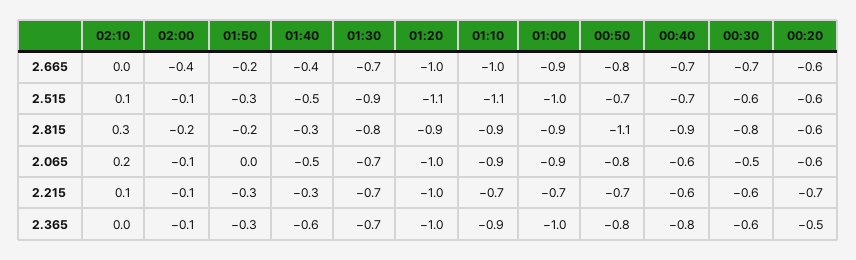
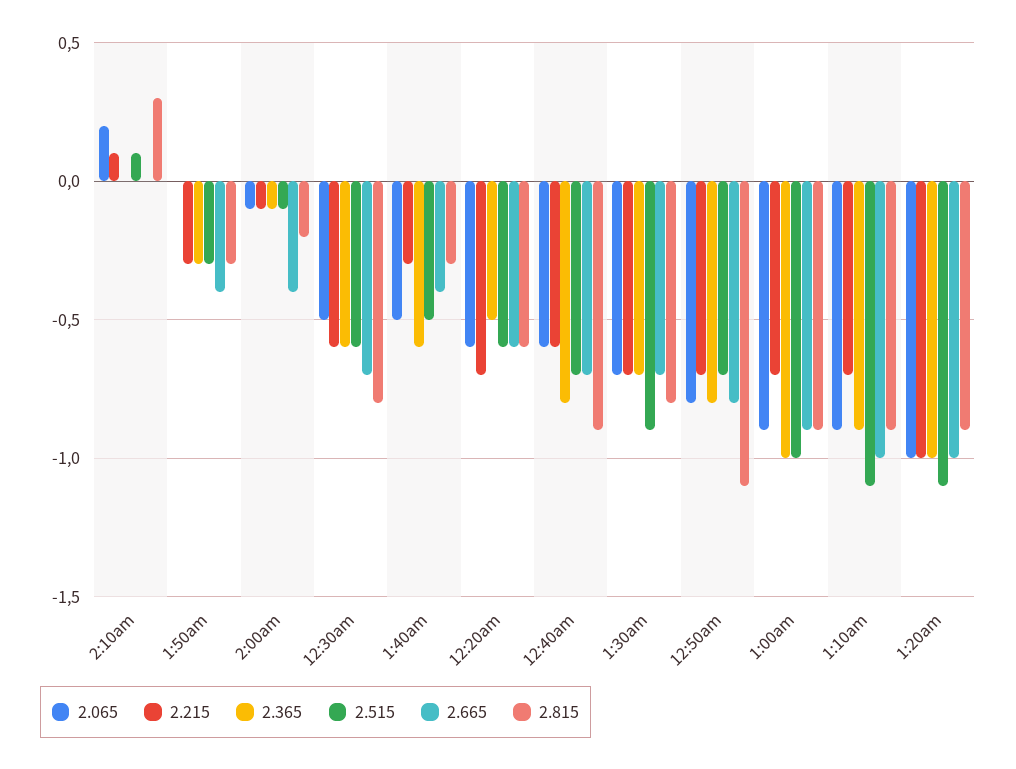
  {
    "2.665": {
      "02:10": 0,
      "02:00": -0.4,
-     "01:50": -0.2,
+     "01:50": -0.4,
      "01:40": -0.4,
      "01:30": -0.7,
      "01:20": -1,
      "01:10": -1,
      "01:00": -0.9,
      "00:50": -0.8,
      "00:40": -0.7,
      "00:30": -0.7,
      "00:20": -0.6
    },
    "2.515": {
      "02:10": 0.1,
      "02:00": -0.1,
      "01:50": -0.3,
      "01:40": -0.5,
      "01:30": -0.9,
      "01:20": -1.1,
      "01:10": -1.1,
      "01:00": -1,
      "00:50": -0.7,
      "00:40": -0.7,
      "00:30": -0.6,
      "00:20": -0.6
    },
    "2.815": {
      "02:10": 0.3,
      "02:00": -0.2,
-     "01:50": -0.2,
+     "01:50": -0.3,
      "01:40": -0.3,
      "01:30": -0.8,
      "01:20": -0.9,
      "01:10": -0.9,
      "01:00": -0.9,
      "00:50": -1.1,
      "00:40": -0.9,
      "00:30": -0.8,
      "00:20": -0.6
    },
    "2.065": {
      "02:10": 0.2,
      "02:00": -0.1,
      "01:50": 0,
      "01:40": -0.5,
      "01:30": -0.7,
      "01:20": -1,
      "01:10": -0.9,
      "01:00": -0.9,
      "00:50": -0.8,
      "00:40": -0.6,
      "00:30": -0.5,
      "00:20": -0.6
    },
    "2.215": {
      "02:10": 0.1,
      "02:00": -0.1,
      "01:50": -0.3,
      "01:40": -0.3,
      "01:30": -0.7,
      "01:20": -1,
      "01:10": -0.7,
      "01:00": -0.7,
      "00:50": -0.7,
      "00:40": -0.6,
      "00:30": -0.6,
      "00:20": -0.7
    },
    "2.365": {
      "02:10": 0,
      "02:00": -0.1,
      "01:50": -0.3,
      "01:40": -0.6,
      "01:30": -0.7,
      "01:20": -1,
      "01:10": -0.9,
      "01:00": -1,
      "00:50": -0.8,
      "00:40": -0.8,
      "00:30": -0.6,
      "00:20": -0.5
    }
  }

